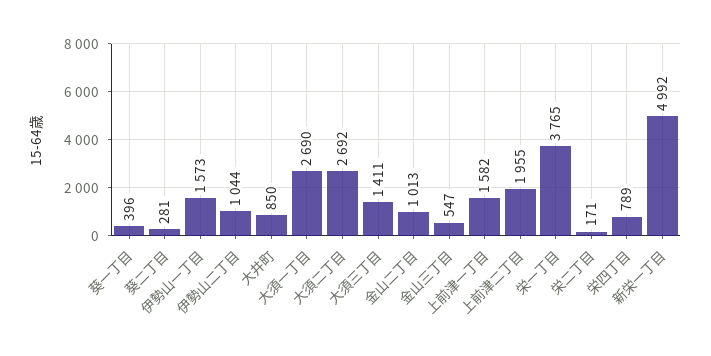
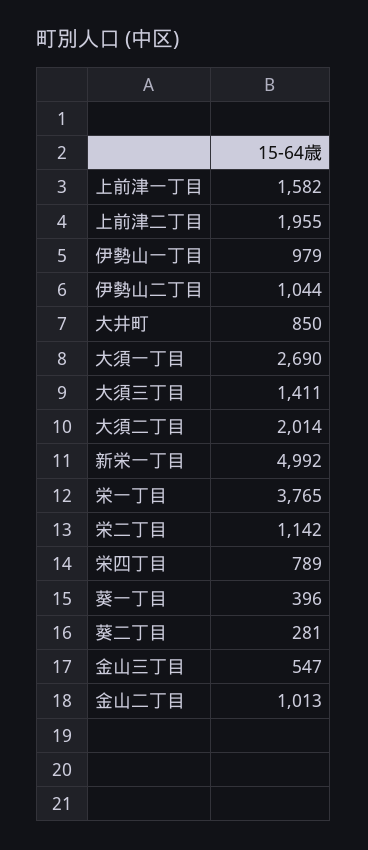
  {
    "葵一丁目": 396,
    "葵二丁目": 281,
-   "伊勢山一丁目": 1573,
+   "伊勢山一丁目": 979,
    "伊勢山二丁目": 1044,
    "大井町": 850,
    "大須一丁目": 2690,
-   "大須二丁目": 2692,
+   "大須二丁目": 2014,
    "大須三丁目": 1411,
    "金山二丁目": 1013,
    "金山三丁目": 547,
    "上前津一丁目": 1582,
    "上前津二丁目": 1955,
    "栄一丁目": 3765,
-   "栄二丁目": 171,
+   "栄二丁目": 1142,
    "栄四丁目": 789,
    "新栄一丁目": 4992
  }

